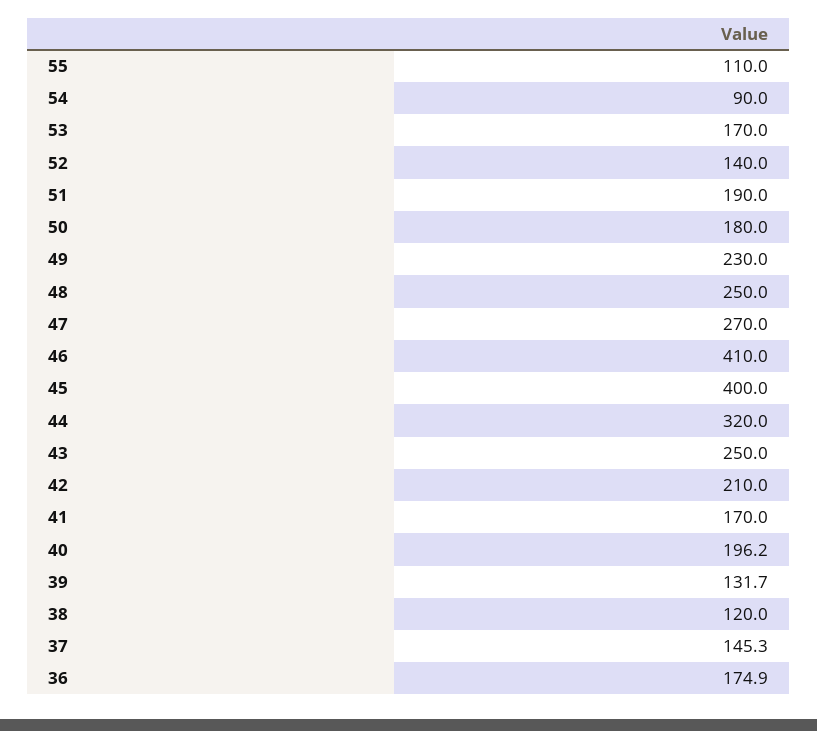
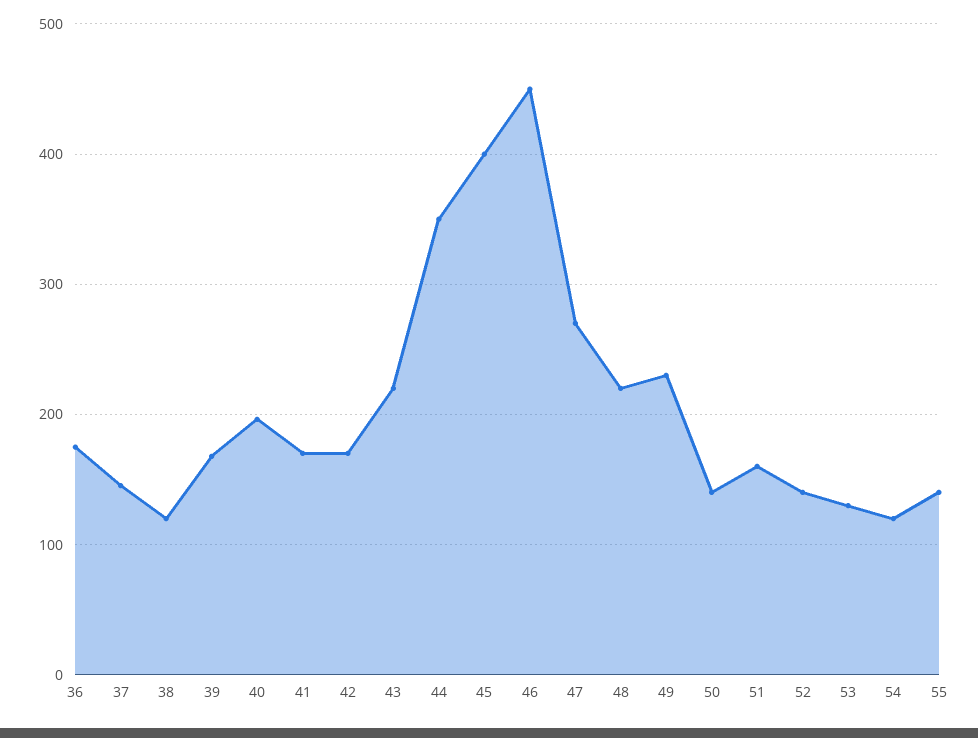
  {
-   "55": 110,
+   "55": 140,
-   "54": 90,
+   "54": 120,
-   "53": 170,
+   "53": 130,
    "52": 140,
-   "51": 190,
+   "51": 160,
-   "50": 180,
+   "50": 140,
    "49": 230,
-   "48": 250,
+   "48": 220,
    "47": 270,
-   "46": 410,
+   "46": 450,
    "45": 400,
-   "44": 320,
+   "44": 350,
-   "43": 250,
+   "43": 220,
-   "42": 210,
+   "42": 170,
    "41": 170,
    "40": 196.2,
-   "39": 131.7,
+   "39": 170,
    "38": 120,
    "37": 145.3,
    "36": 174.9
  }

